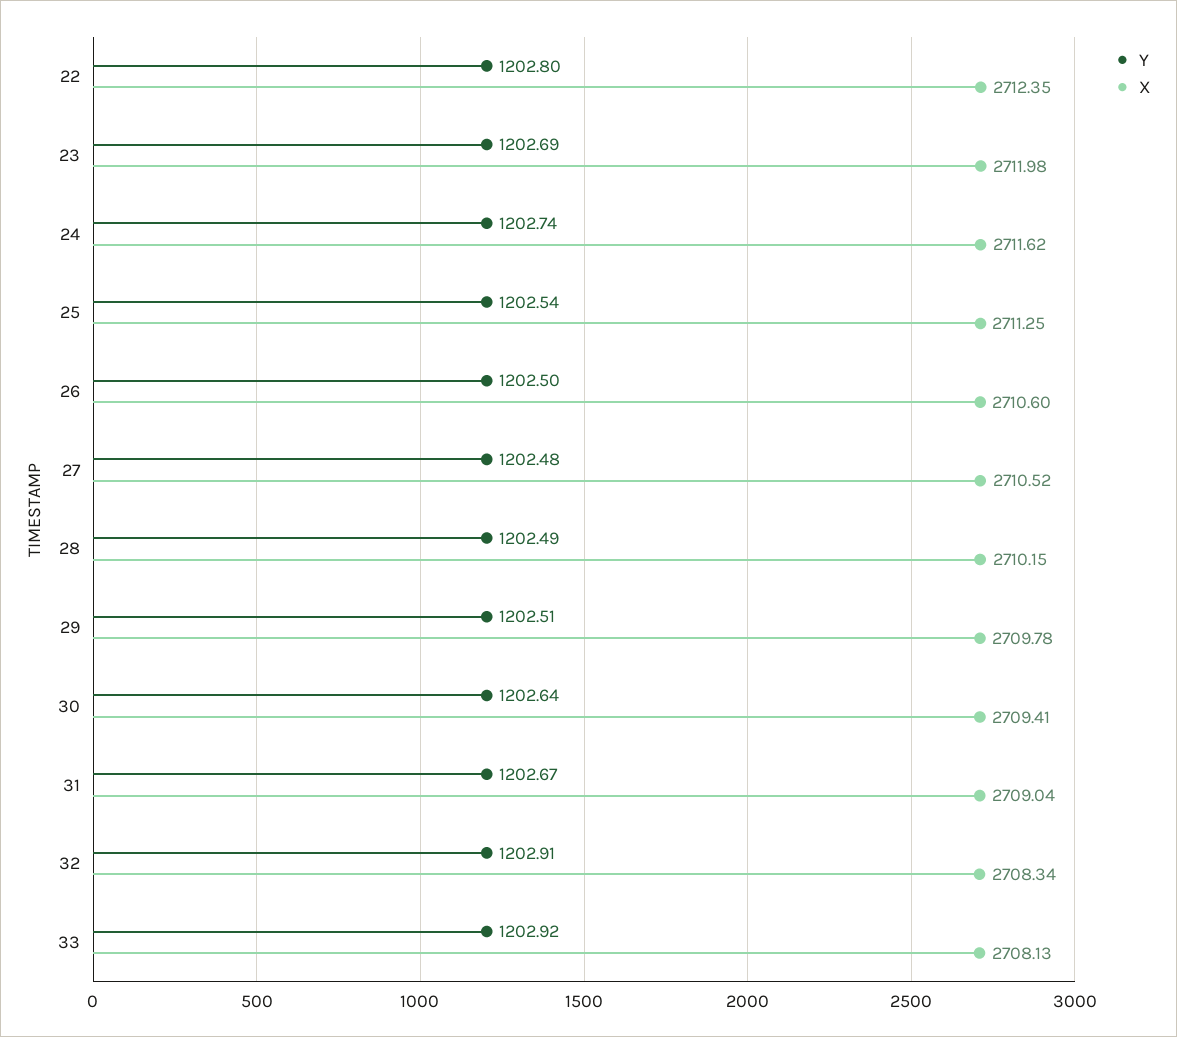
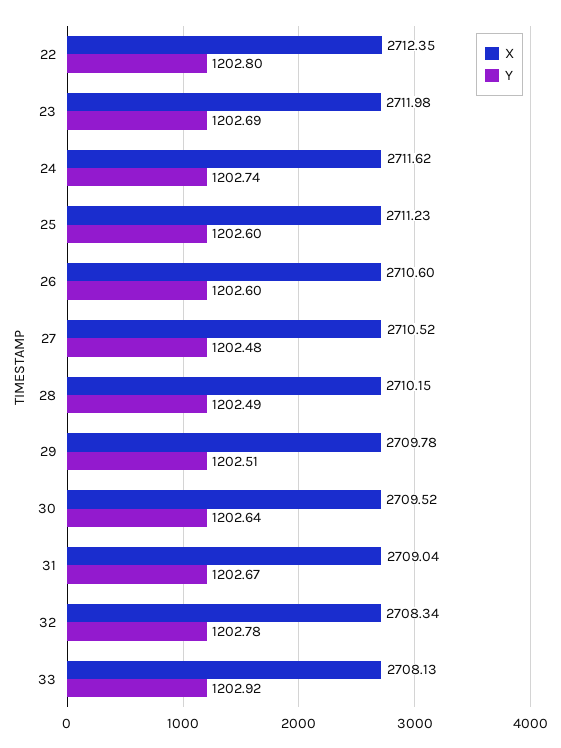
  {
    "Y": {
      "22": 1202.8,
      "23": 1202.69,
      "24": 1202.74,
-     "25": 1202.54,
+     "25": 1202.6,
-     "26": 1202.5,
+     "26": 1202.6,
      "27": 1202.48,
      "28": 1202.49,
      "29": 1202.51,
      "30": 1202.64,
      "31": 1202.67,
-     "32": 1202.91,
+     "32": 1202.78,
      "33": 1202.92
    },
    "X": {
      "22": 2712.35,
      "23": 2711.98,
      "24": 2711.62,
-     "25": 2711.25,
+     "25": 2711.23,
      "26": 2710.6,
      "27": 2710.52,
      "28": 2710.15,
      "29": 2709.78,
-     "30": 2709.41,
+     "30": 2709.52,
      "31": 2709.04,
      "32": 2708.34,
      "33": 2708.13
    }
  }

